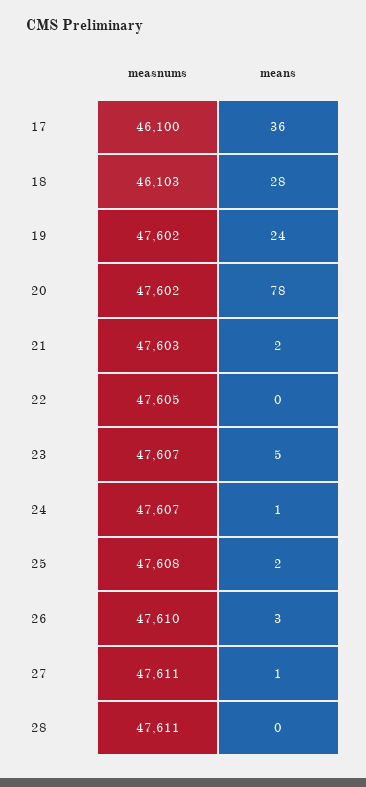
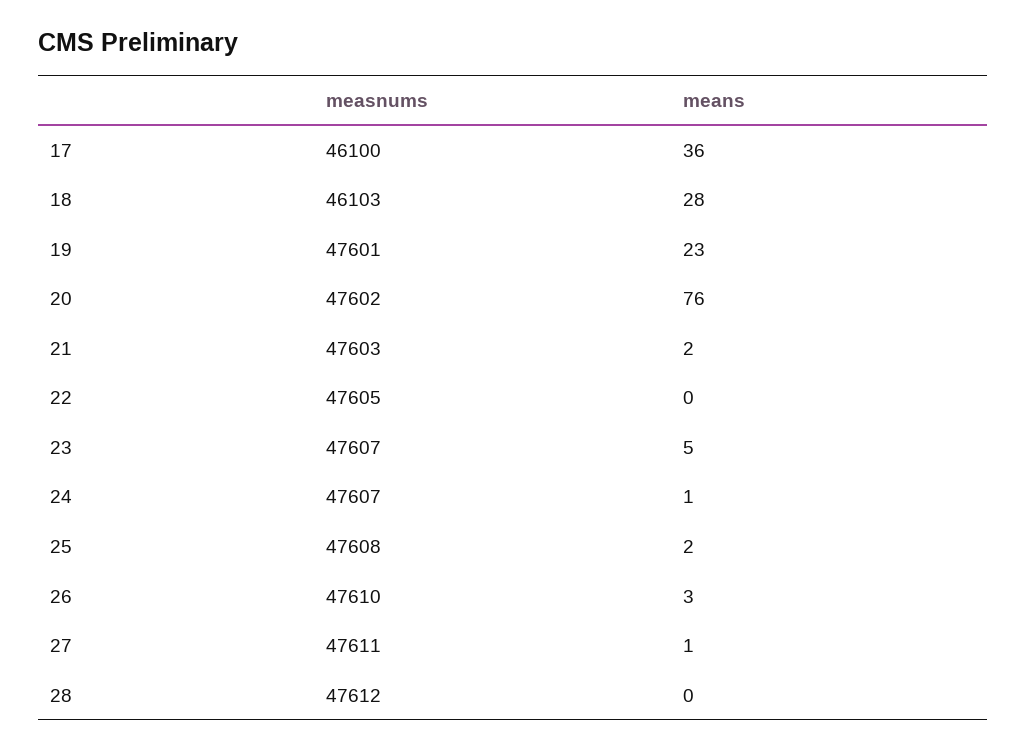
  {
    "measnums": {
      "17": 46100,
      "18": 46103,
-     "19": 47602,
+     "19": 47601,
      "20": 47602,
      "21": 47603,
      "22": 47605,
      "23": 47607,
      "24": 47607,
      "25": 47608,
      "26": 47610,
      "27": 47611,
-     "28": 47611
+     "28": 47612
    },
    "means": {
      "17": 36,
      "18": 28,
-     "19": 24,
+     "19": 23,
-     "20": 78,
+     "20": 76,
      "21": 2,
      "22": 0,
      "23": 5,
      "24": 1,
      "25": 2,
      "26": 3,
      "27": 1,
      "28": 0
    }
  }

